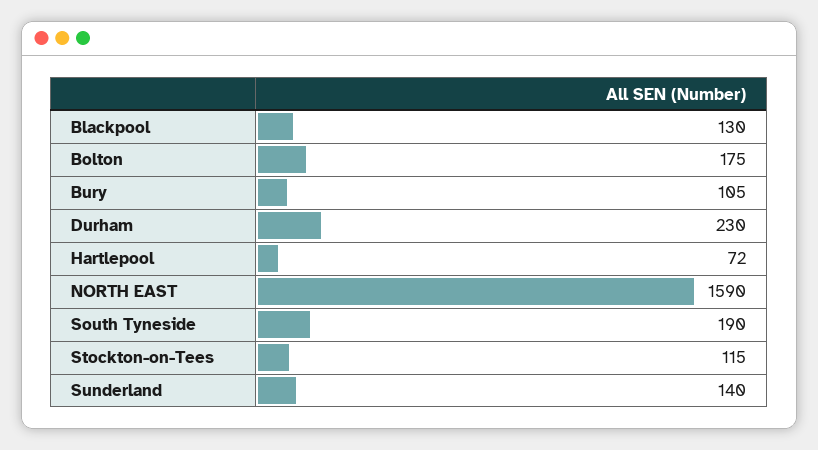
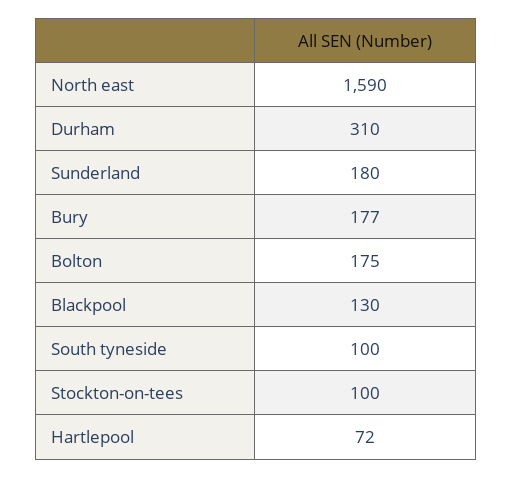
  {
    "Blackpool": 130,
    "Bolton": 175,
-   "Bury": 105,
+   "Bury": 177,
-   "Durham": 230,
+   "Durham": 310,
    "Hartlepool": 72,
    "NORTH EAST": 1590,
-   "South Tyneside": 190,
+   "South Tyneside": 100,
-   "Stockton-on-Tees": 115,
+   "Stockton-on-Tees": 100,
-   "Sunderland": 140
+   "Sunderland": 180
  }

